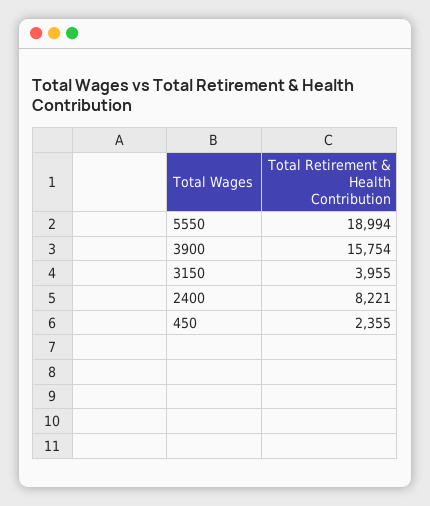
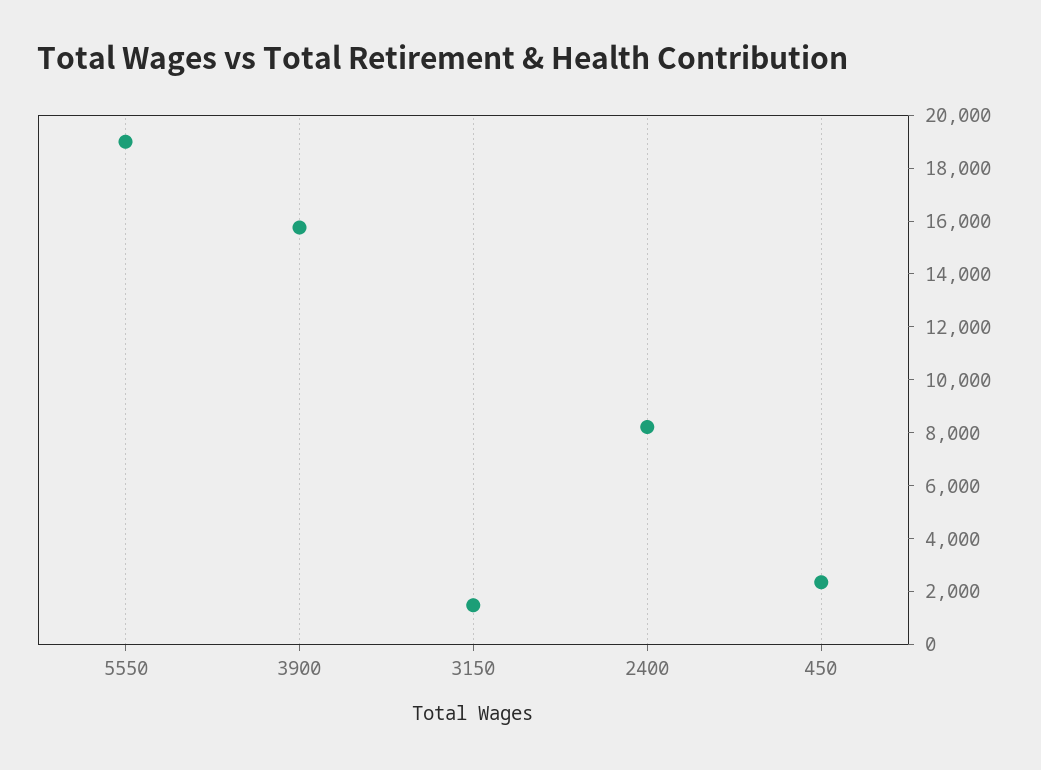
  {
    "5550": 18994,
    "3900": 15754,
-   "3150": 3955,
+   "3150": 1500,
    "2400": 8221,
    "450": 2355
  }

